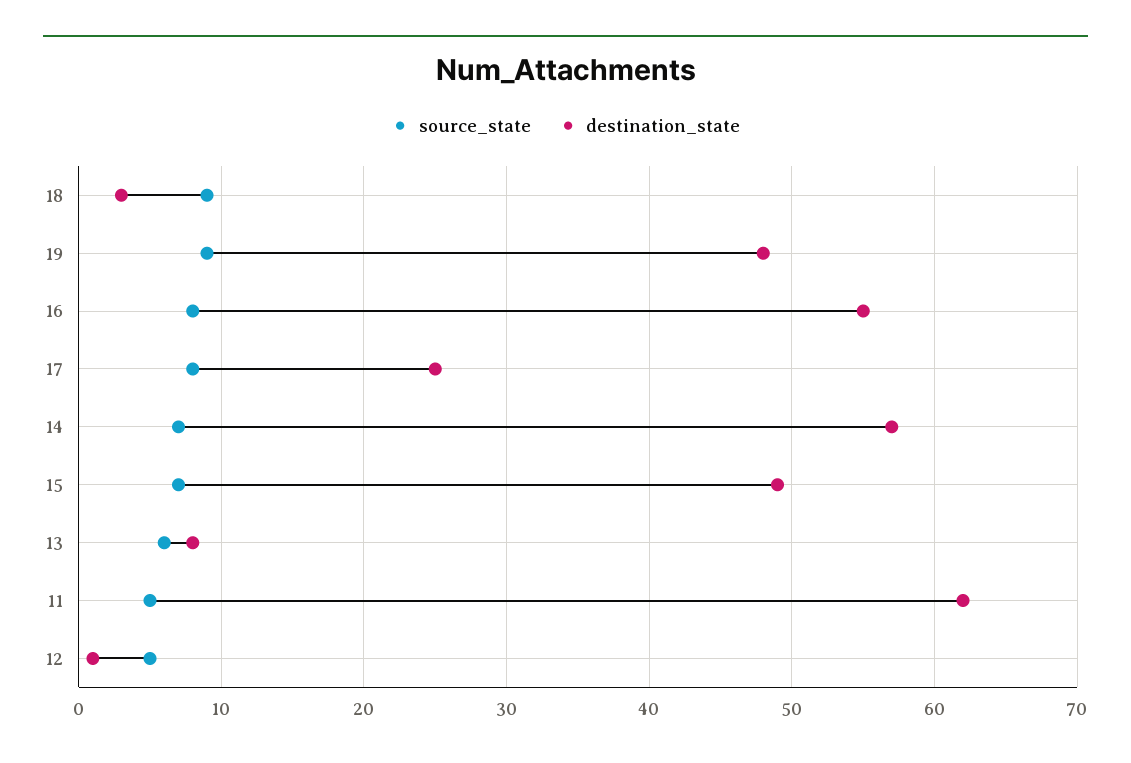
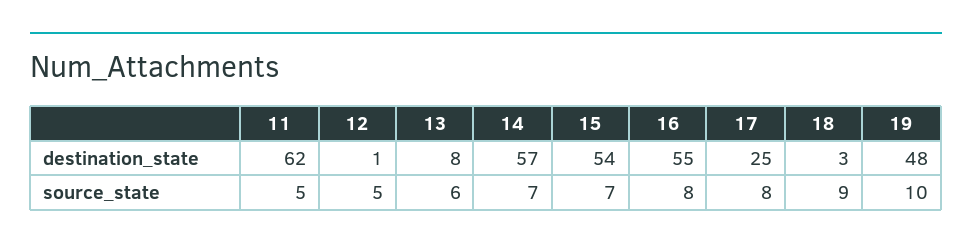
  {
    "source_state": {
      "18": 9,
-     "19": 9,
+     "19": 10,
      "16": 8,
      "17": 8,
      "14": 7,
      "15": 7,
      "13": 6,
      "11": 5,
      "12": 5
    },
    "destination_state": {
      "18": 3,
      "19": 48,
      "16": 55,
      "17": 25,
      "14": 57,
-     "15": 49,
+     "15": 54,
      "13": 8,
      "11": 62,
      "12": 1
    }
  }

